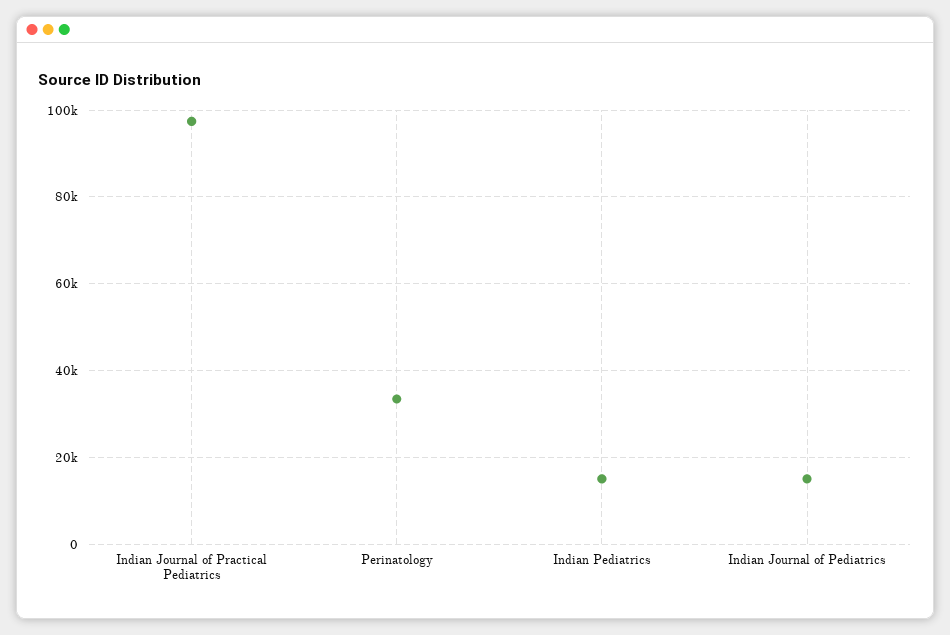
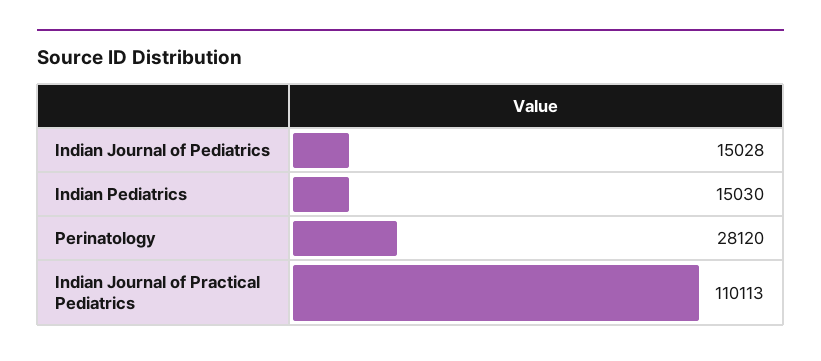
  {
-   "Indian Journal of Practical Pediatrics": 98000,
+   "Indian Journal of Practical Pediatrics": 110113,
-   "Perinatology": 34000,
+   "Perinatology": 28120,
    "Indian Pediatrics": 15030,
    "Indian Journal of Pediatrics": 15028
  }

